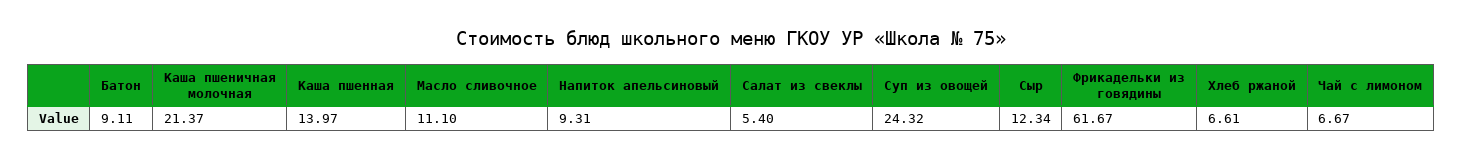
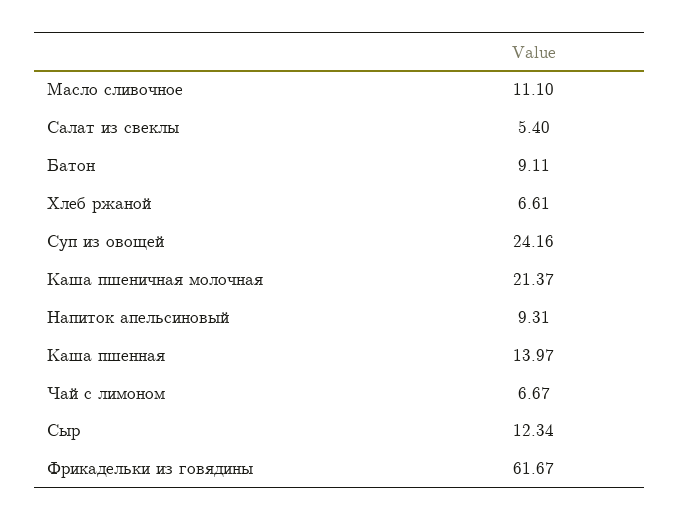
  {
    "Батон": 9.11,
    "Каша пшеничная молочная": 21.37,
    "Каша пшенная": 13.97,
    "Масло сливочное": 11.1,
    "Напиток апельсиновый": 9.31,
    "Салат из свеклы": 5.4,
-   "Суп из овощей": 24.32,
+   "Суп из овощей": 24.16,
    "Сыр": 12.34,
    "Фрикадельки из говядины": 61.67,
    "Хлеб ржаной": 6.61,
    "Чай с лимоном": 6.67
  }

